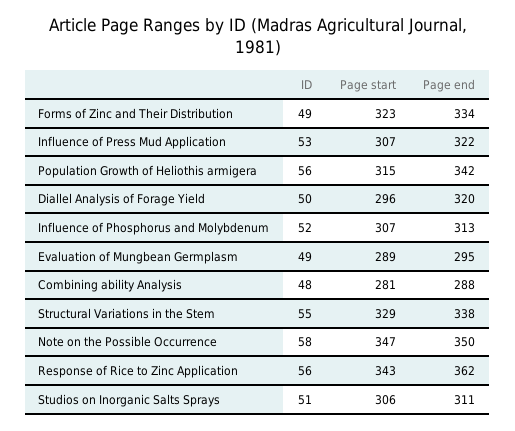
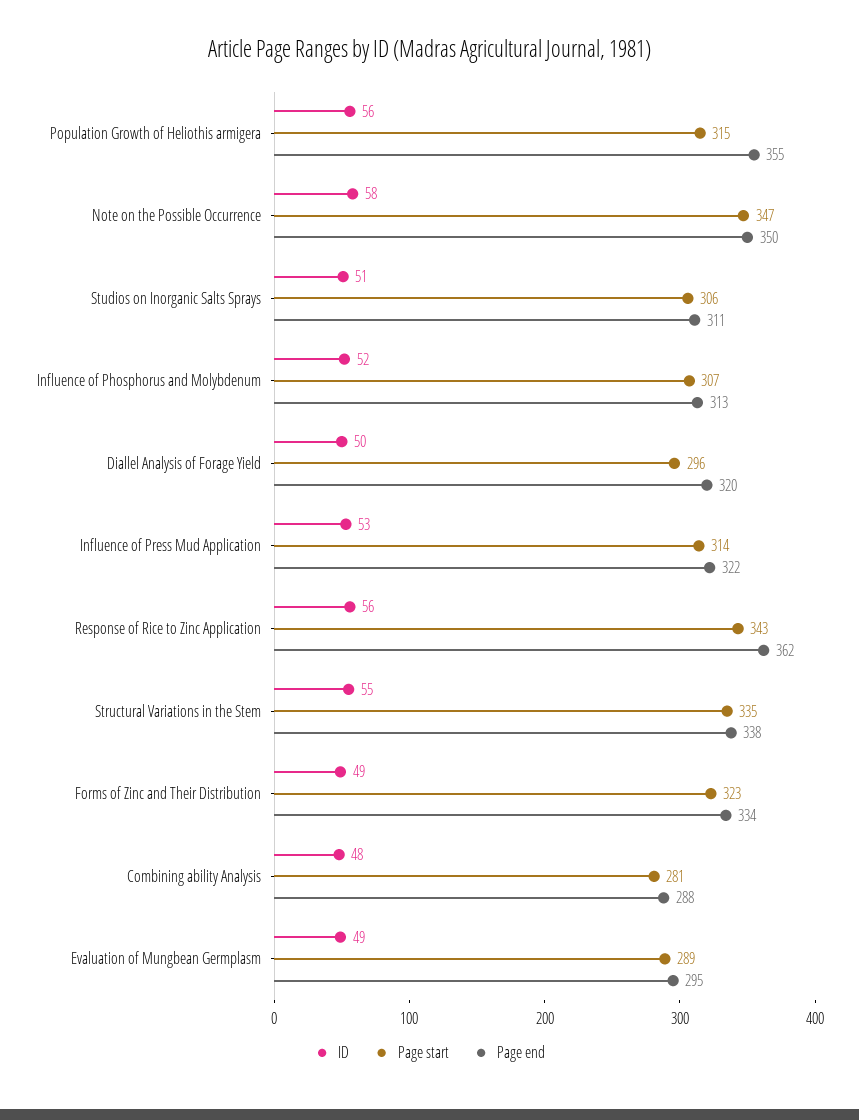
  {
    "ID": {
      "Forms of Zinc and Their Distribution": 49,
      "Influence of Press Mud Application": 53,
      "Population Growth of Heliothis armigera": 56,
      "Diallel Analysis of Forage Yield": 50,
      "Influence of Phosphorus and Molybdenum": 52,
      "Evaluation of Mungbean Germplasm": 49,
      "Combining ability Analysis": 48,
      "Structural Variations in the Stem": 55,
      "Note on the Possible Occurrence": 58,
      "Response of Rice to Zinc Application": 56,
      "Studios on Inorganic Salts Sprays": 51
    },
    "Page start": {
      "Forms of Zinc and Their Distribution": 323,
-     "Influence of Press Mud Application": 307,
+     "Influence of Press Mud Application": 314,
      "Population Growth of Heliothis armigera": 315,
      "Diallel Analysis of Forage Yield": 296,
      "Influence of Phosphorus and Molybdenum": 307,
      "Evaluation of Mungbean Germplasm": 289,
      "Combining ability Analysis": 281,
-     "Structural Variations in the Stem": 329,
+     "Structural Variations in the Stem": 335,
      "Note on the Possible Occurrence": 347,
      "Response of Rice to Zinc Application": 343,
      "Studios on Inorganic Salts Sprays": 306
    },
    "Page end": {
      "Forms of Zinc and Their Distribution": 334,
      "Influence of Press Mud Application": 322,
-     "Population Growth of Heliothis armigera": 342,
+     "Population Growth of Heliothis armigera": 355,
      "Diallel Analysis of Forage Yield": 320,
      "Influence of Phosphorus and Molybdenum": 313,
      "Evaluation of Mungbean Germplasm": 295,
      "Combining ability Analysis": 288,
      "Structural Variations in the Stem": 338,
      "Note on the Possible Occurrence": 350,
      "Response of Rice to Zinc Application": 362,
      "Studios on Inorganic Salts Sprays": 311
    }
  }

